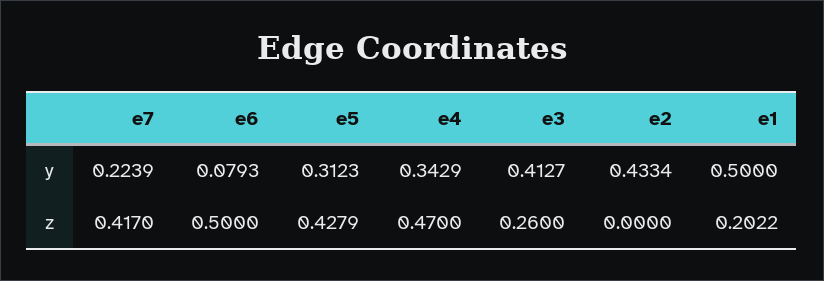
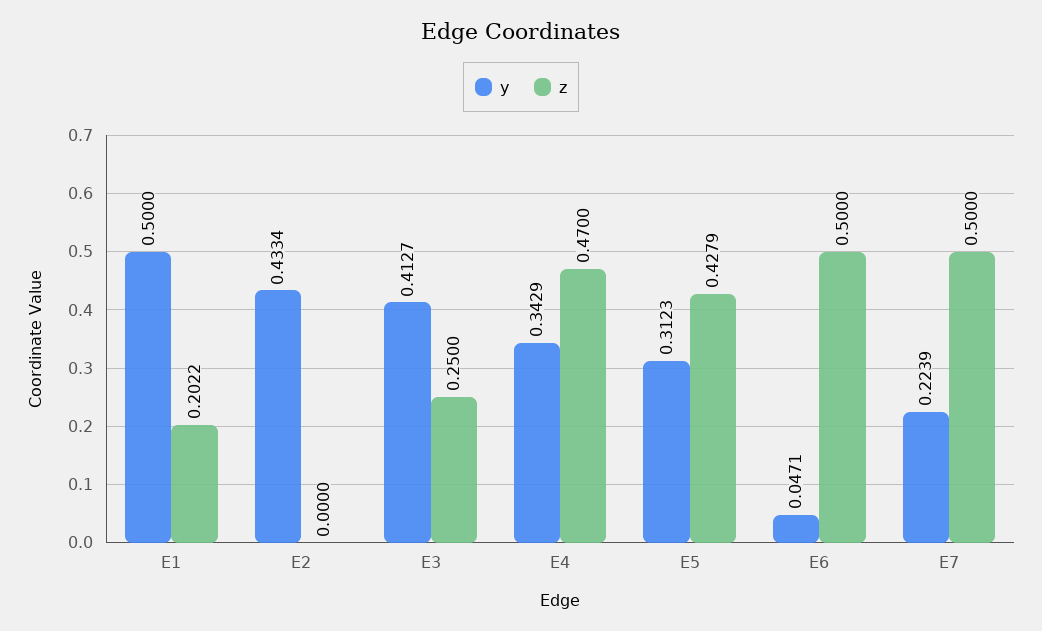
  {
    "y": {
      "e7": 0.2239,
-     "e6": 0.0793,
+     "e6": 0.0471,
      "e5": 0.3123,
      "e4": 0.3429,
      "e3": 0.4127,
      "e2": 0.4334,
      "e1": 0.5
    },
    "z": {
-     "e7": 0.417,
+     "e7": 0.5,
      "e6": 0.5,
      "e5": 0.4279,
      "e4": 0.47,
-     "e3": 0.26,
+     "e3": 0.25,
      "e2": 0,
      "e1": 0.2022
    }
  }

